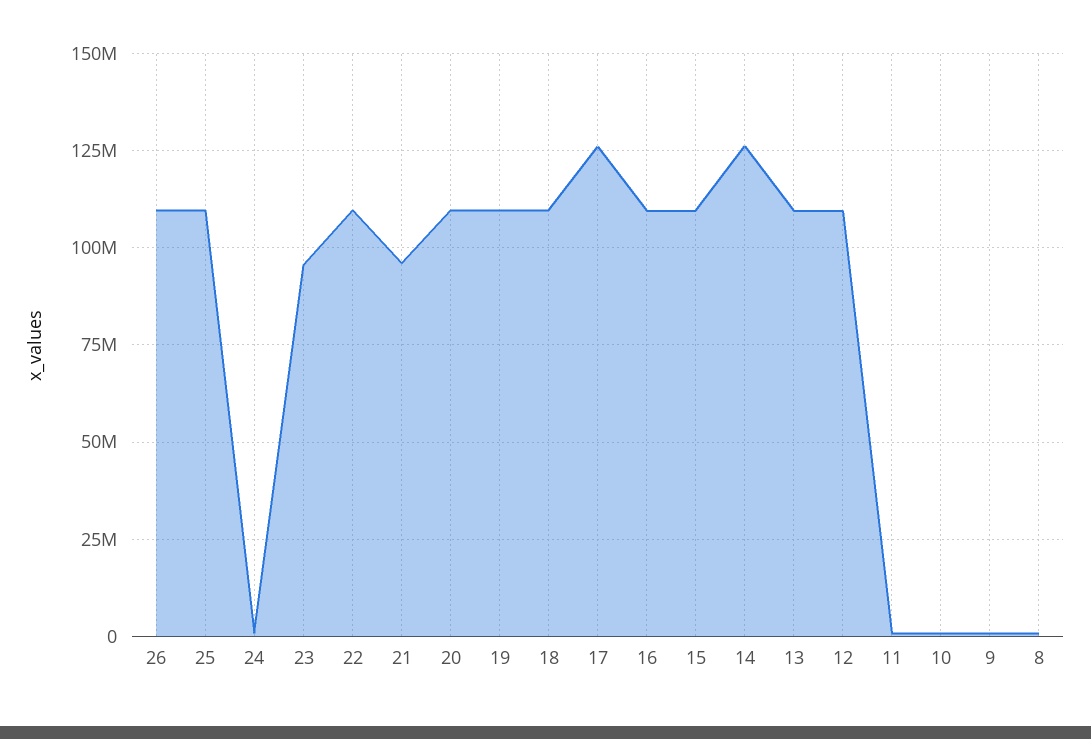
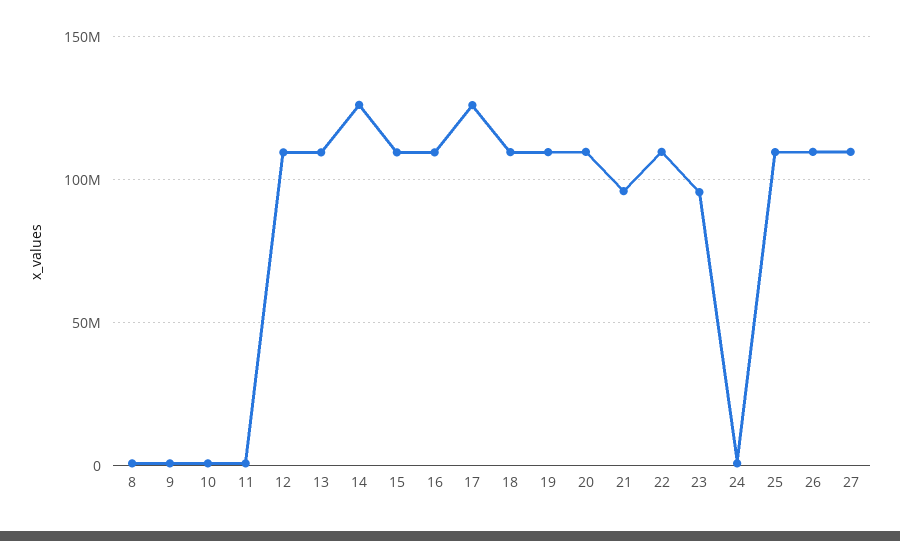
  {
    "26": 110000000,
    "25": 110000000,
    "24": 0,
    "23": 95000000,
    "22": 110000000,
    "21": 95000000,
    "20": 110000000,
    "19": 110000000,
    "18": 110000000,
    "17": 125000000,
    "16": 110000000,
    "15": 110000000,
    "14": 125000000,
    "13": 110000000,
    "12": 110000000,
    "11": 0,
    "10": 0,
    "9": 0,
-   "8": 0
+   "8": 0,
+   "27": 110000000
  }

